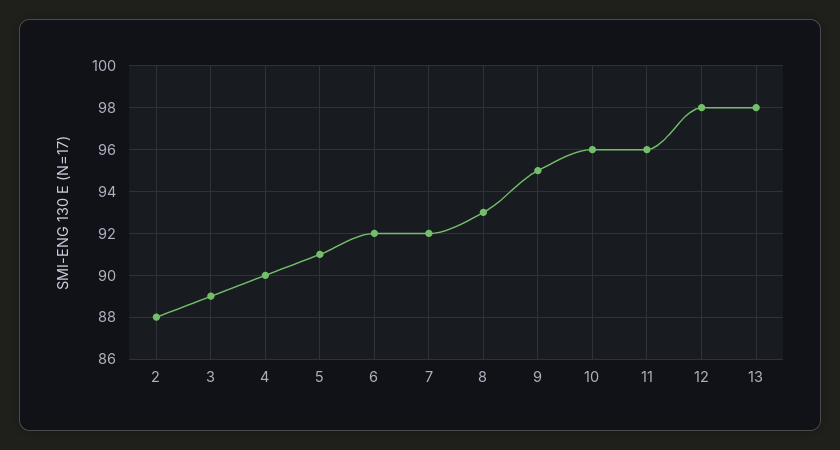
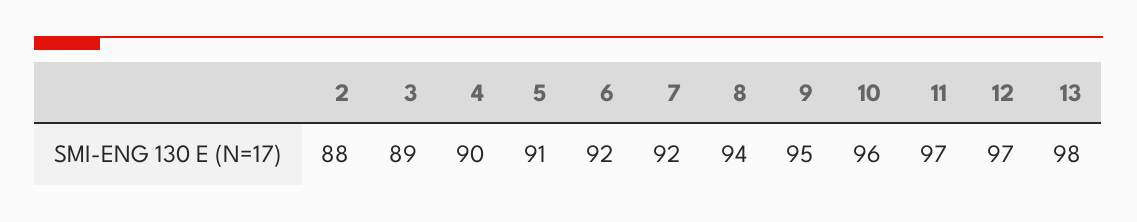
  {
    "2": 88,
    "3": 89,
    "4": 90,
    "5": 91,
    "6": 92,
    "7": 92,
-   "8": 93,
+   "8": 94,
    "9": 95,
    "10": 96,
-   "11": 96,
+   "11": 97,
-   "12": 98,
+   "12": 97,
    "13": 98
  }

